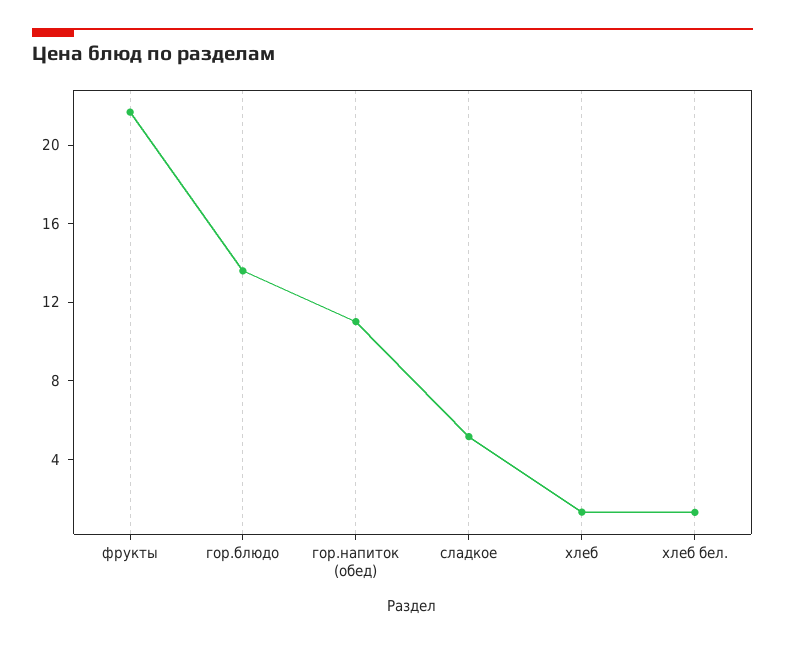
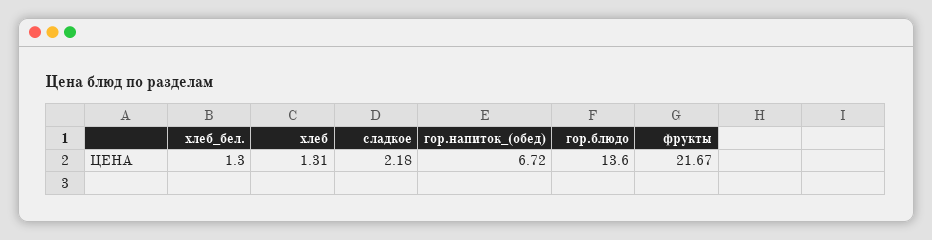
  {
    "фрукты": 21.67,
    "гор.блюдо": 13.6,
-   "гор.напиток (обед)": 11,
+   "гор.напиток (обед)": 6.72,
-   "сладкое": 5,
+   "сладкое": 2.18,
    "хлеб": 1.31,
    "хлеб бел.": 1.3
  }

